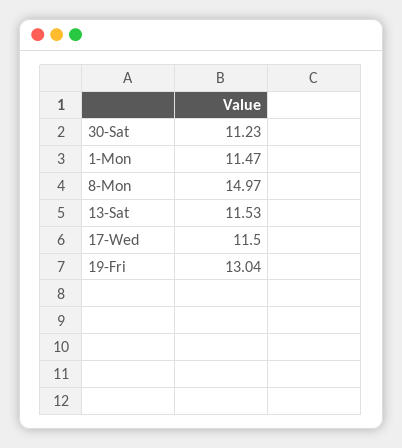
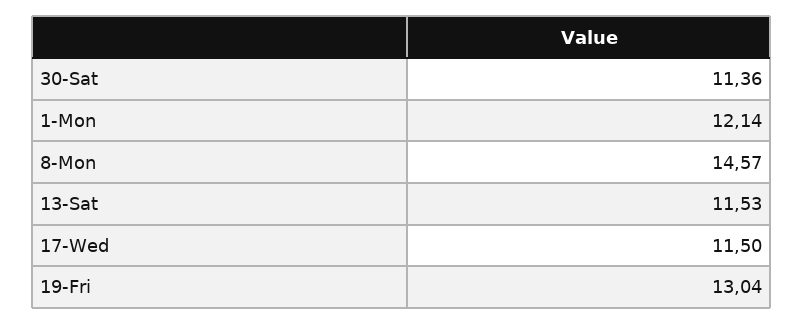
  {
-   "30-Sat": 11.23,
+   "30-Sat": 11.36,
-   "1-Mon": 11.47,
+   "1-Mon": 12.14,
-   "8-Mon": 14.97,
+   "8-Mon": 14.57,
    "13-Sat": 11.53,
    "17-Wed": 11.5,
    "19-Fri": 13.04
  }

